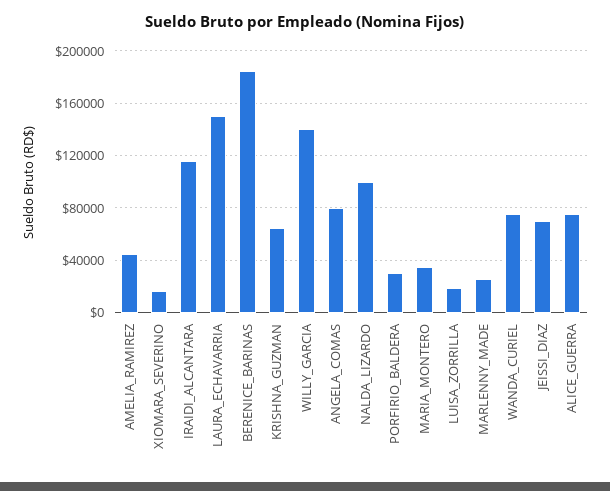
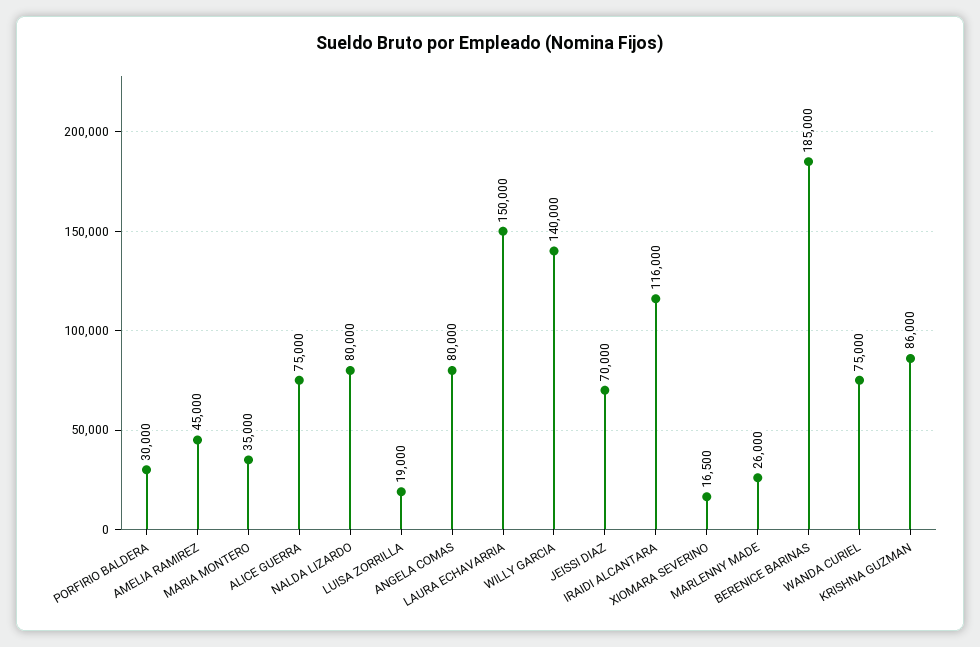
  {
    "AMELIA_RAMIREZ": 45000,
    "XIOMARA_SEVERINO": 16500,
    "IRAIDI_ALCANTARA": 116000,
    "LAURA_ECHAVARRIA": 150000,
    "BERENICE_BARINAS": 185000,
-   "KRISHNA_GUZMAN": 65000,
+   "KRISHNA_GUZMAN": 86000,
    "WILLY_GARCIA": 140000,
    "ANGELA_COMAS": 80000,
-   "NALDA_LIZARDO": 100000,
+   "NALDA_LIZARDO": 80000,
    "PORFIRIO_BALDERA": 30000,
    "MARIA_MONTERO": 35000,
    "LUISA_ZORRILLA": 19000,
    "MARLENNY_MADE": 26000,
    "WANDA_CURIEL": 75000,
    "JEISSI_DIAZ": 70000,
    "ALICE_GUERRA": 75000
  }

